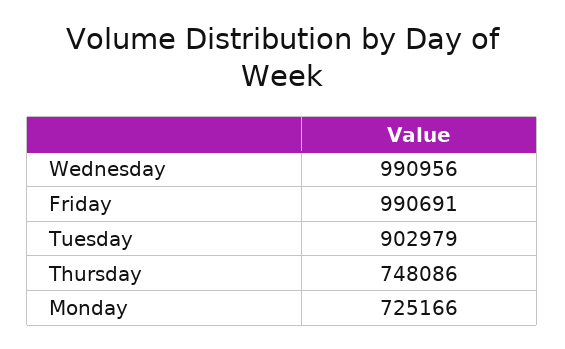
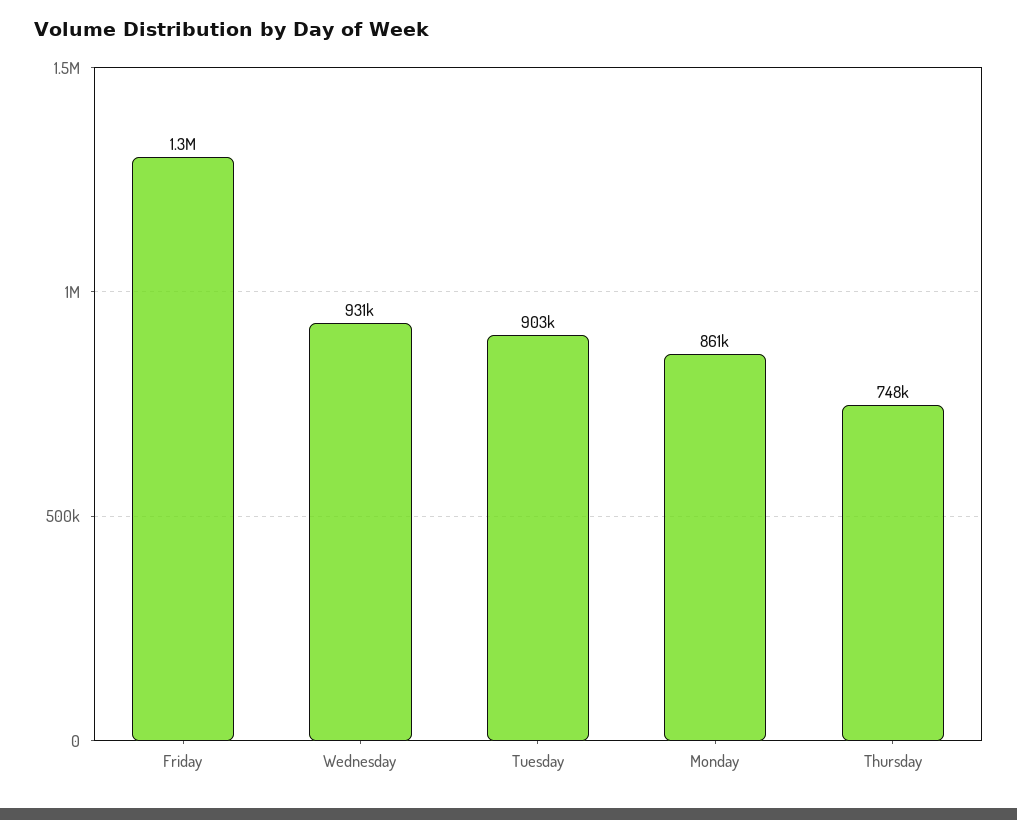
  {
-   "Wednesday": 990956,
+   "Wednesday": 931000,
-   "Friday": 990691,
+   "Friday": 1300000,
    "Tuesday": 902979,
    "Thursday": 748086,
-   "Monday": 725166
+   "Monday": 861000
  }

